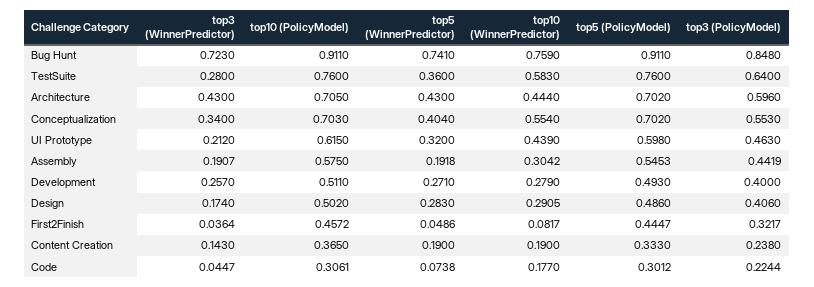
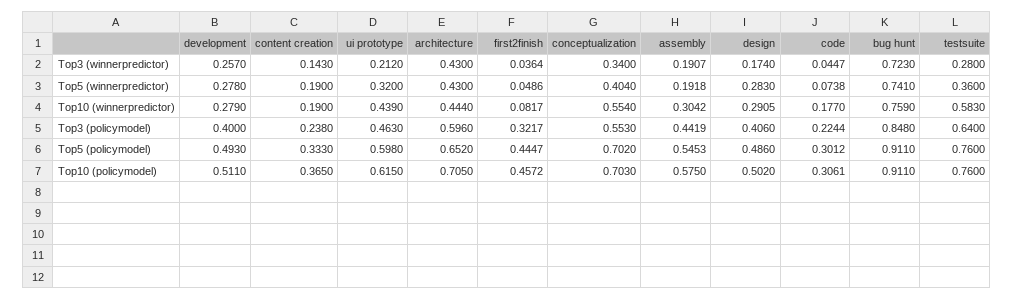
  {
    "top3 (WinnerPredictor)": {
      "Bug Hunt": 0.723,
      "TestSuite": 0.28,
      "Architecture": 0.43,
      "Conceptualization": 0.34,
      "UI Prototype": 0.212,
      "Assembly": 0.1907,
      "Development": 0.257,
      "Design": 0.174,
      "First2Finish": 0.0364,
      "Content Creation": 0.143,
      "Code": 0.0447
    },
    "top10 (PolicyModel)": {
      "Bug Hunt": 0.911,
      "TestSuite": 0.76,
      "Architecture": 0.705,
      "Conceptualization": 0.703,
      "UI Prototype": 0.615,
      "Assembly": 0.575,
      "Development": 0.511,
      "Design": 0.502,
      "First2Finish": 0.4572,
      "Content Creation": 0.365,
      "Code": 0.3061
    },
    "top5 (WinnerPredictor)": {
      "Bug Hunt": 0.741,
      "TestSuite": 0.36,
      "Architecture": 0.43,
      "Conceptualization": 0.404,
      "UI Prototype": 0.32,
      "Assembly": 0.1918,
-     "Development": 0.271,
+     "Development": 0.278,
      "Design": 0.283,
      "First2Finish": 0.0486,
      "Content Creation": 0.19,
      "Code": 0.0738
    },
    "top10 (WinnerPredictor)": {
      "Bug Hunt": 0.759,
      "TestSuite": 0.583,
      "Architecture": 0.444,
      "Conceptualization": 0.554,
      "UI Prototype": 0.439,
      "Assembly": 0.3042,
      "Development": 0.279,
      "Design": 0.2905,
      "First2Finish": 0.0817,
      "Content Creation": 0.19,
      "Code": 0.177
    },
    "top5 (PolicyModel)": {
      "Bug Hunt": 0.911,
      "TestSuite": 0.76,
-     "Architecture": 0.702,
+     "Architecture": 0.652,
      "Conceptualization": 0.702,
      "UI Prototype": 0.598,
      "Assembly": 0.5453,
      "Development": 0.493,
      "Design": 0.486,
      "First2Finish": 0.4447,
      "Content Creation": 0.333,
      "Code": 0.3012
    },
    "top3 (PolicyModel)": {
      "Bug Hunt": 0.848,
      "TestSuite": 0.64,
      "Architecture": 0.596,
      "Conceptualization": 0.553,
      "UI Prototype": 0.463,
      "Assembly": 0.4419,
      "Development": 0.4,
      "Design": 0.406,
      "First2Finish": 0.3217,
      "Content Creation": 0.238,
      "Code": 0.2244
    }
  }

